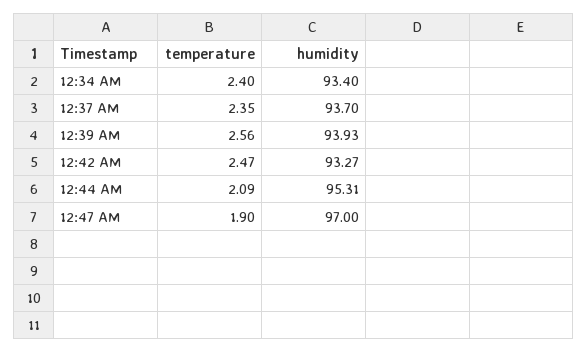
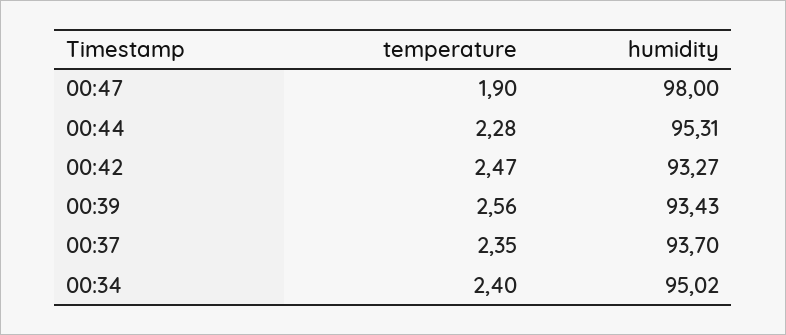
  {
    "temperature": {
      "12:34 AM": 2.4,
      "12:37 AM": 2.35,
      "12:39 AM": 2.56,
      "12:42 AM": 2.47,
-     "12:44 AM": 2.09,
+     "12:44 AM": 2.28,
      "12:47 AM": 1.9
    },
    "humidity": {
-     "12:34 AM": 93.4,
+     "12:34 AM": 95.02,
      "12:37 AM": 93.7,
-     "12:39 AM": 93.93,
+     "12:39 AM": 93.43,
      "12:42 AM": 93.27,
      "12:44 AM": 95.31,
-     "12:47 AM": 97
+     "12:47 AM": 98
    }
  }

